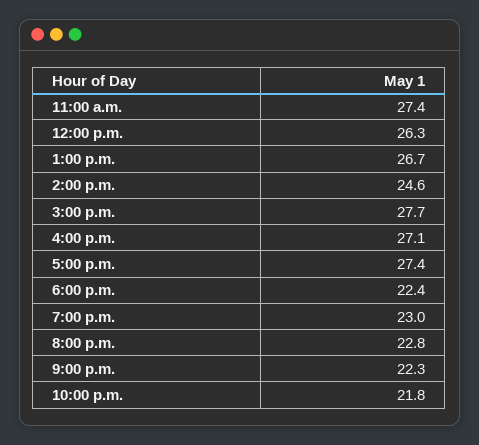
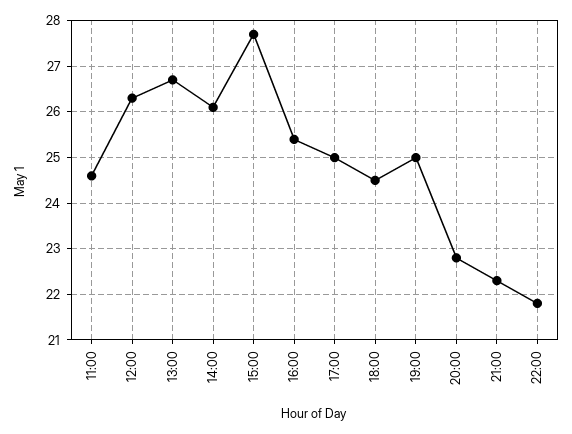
  {
-   "11:00 a.m.": 27.4,
+   "11:00 a.m.": 24.5,
    "12:00 p.m.": 26.3,
    "1:00 p.m.": 26.7,
-   "2:00 p.m.": 24.6,
+   "2:00 p.m.": 26,
    "3:00 p.m.": 27.7,
-   "4:00 p.m.": 27.1,
+   "4:00 p.m.": 25.5,
-   "5:00 p.m.": 27.4,
+   "5:00 p.m.": 25,
-   "6:00 p.m.": 22.4,
+   "6:00 p.m.": 24.5,
-   "7:00 p.m.": 23,
+   "7:00 p.m.": 25,
    "8:00 p.m.": 22.8,
    "9:00 p.m.": 22.3,
    "10:00 p.m.": 21.8
  }

